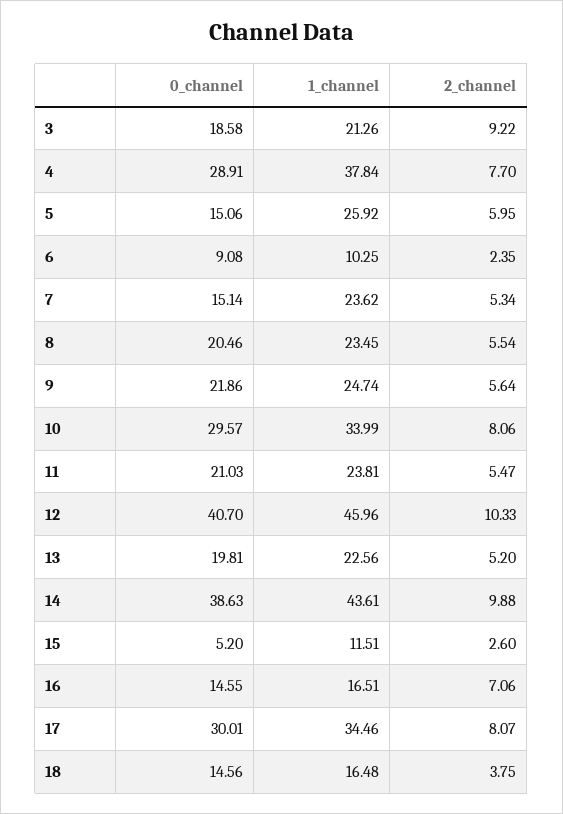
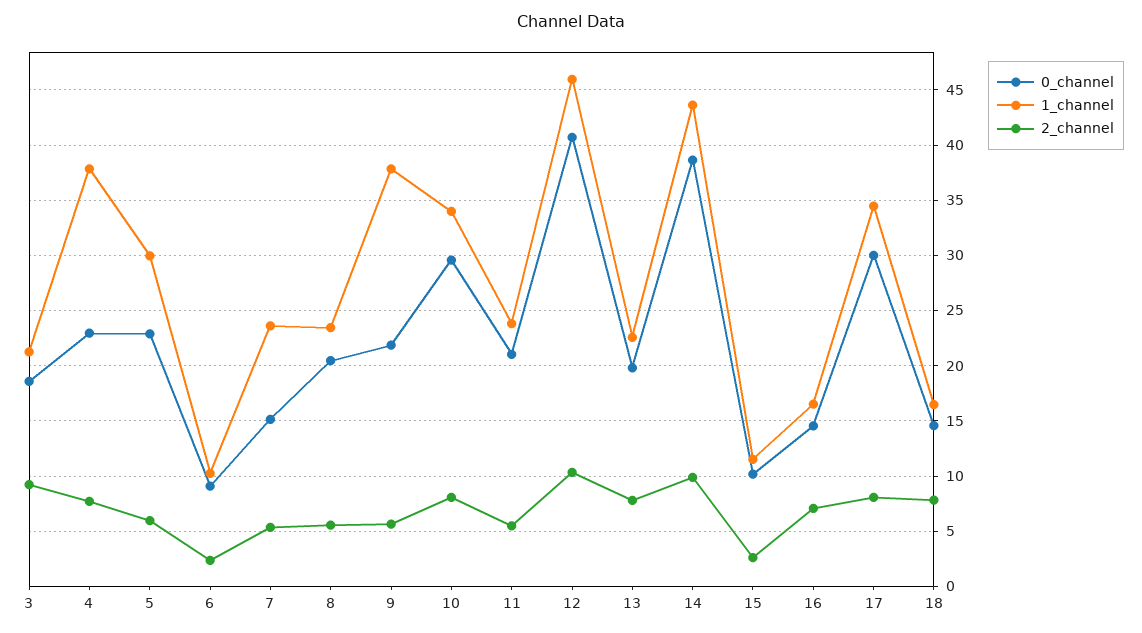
  {
    "0_channel": {
      "3": 18.58,
-     "4": 28.91,
+     "4": 23,
-     "5": 15.06,
+     "5": 23,
      "6": 9.08,
      "7": 15.14,
      "8": 20.46,
      "9": 21.86,
      "10": 29.57,
      "11": 21.03,
      "12": 40.7,
      "13": 19.81,
      "14": 38.63,
-     "15": 5.2,
+     "15": 10,
      "16": 14.55,
      "17": 30.01,
      "18": 14.56
    },
    "1_channel": {
      "3": 21.26,
      "4": 37.84,
-     "5": 25.92,
+     "5": 30,
      "6": 10.25,
      "7": 23.62,
      "8": 23.45,
-     "9": 24.74,
+     "9": 38,
      "10": 33.99,
      "11": 23.81,
      "12": 45.96,
      "13": 22.56,
      "14": 43.61,
      "15": 11.51,
      "16": 16.51,
      "17": 34.46,
      "18": 16.48
    },
    "2_channel": {
      "3": 9.22,
      "4": 7.7,
      "5": 5.95,
      "6": 2.35,
      "7": 5.34,
      "8": 5.54,
      "9": 5.64,
      "10": 8.06,
      "11": 5.47,
      "12": 10.33,
-     "13": 5.2,
+     "13": 8,
      "14": 9.88,
      "15": 2.6,
      "16": 7.06,
      "17": 8.07,
-     "18": 3.75
+     "18": 8
    }
  }

